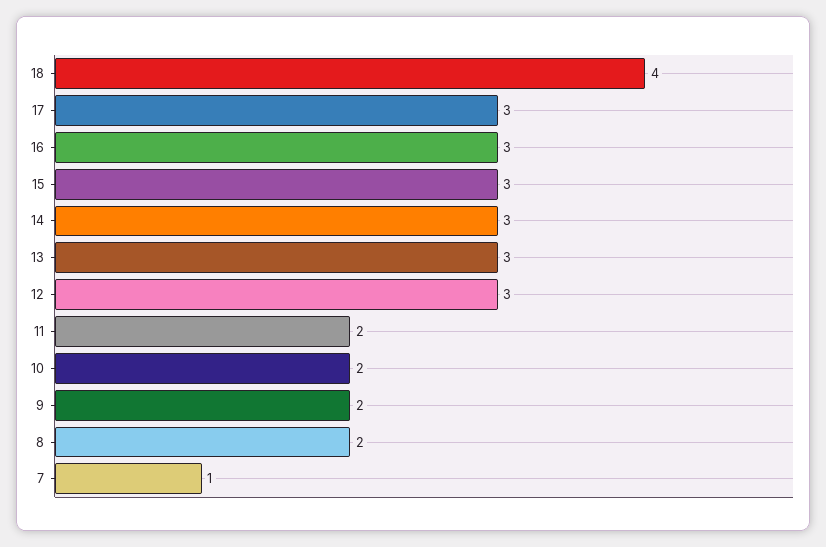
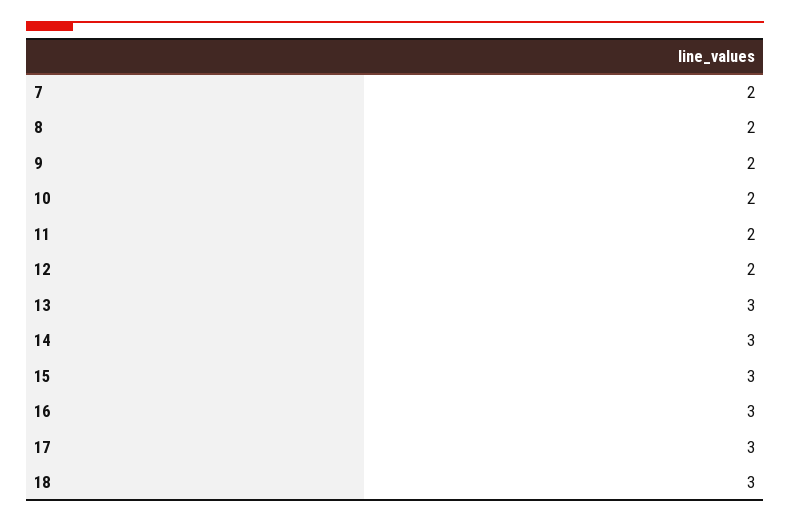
  {
-   "18": 4,
+   "18": 3,
    "17": 3,
    "16": 3,
    "15": 3,
    "14": 3,
    "13": 3,
-   "12": 3,
+   "12": 2,
    "11": 2,
    "10": 2,
    "9": 2,
    "8": 2,
-   "7": 1
+   "7": 2
  }

